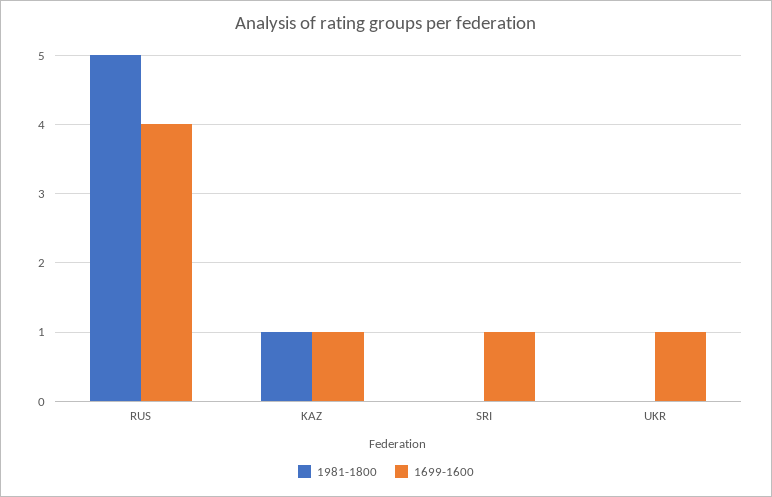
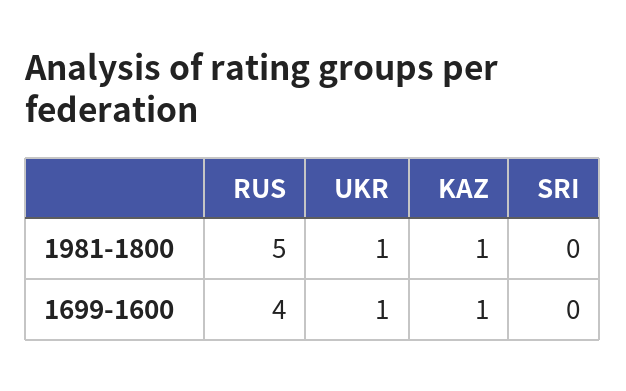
  {
    "1981-1800": {
      "RUS": 5,
      "KAZ": 1,
      "SRI": 0,
-     "UKR": 0
+     "UKR": 1
    },
    "1699-1600": {
      "RUS": 4,
      "KAZ": 1,
-     "SRI": 1,
+     "SRI": 0,
      "UKR": 1
    }
  }

